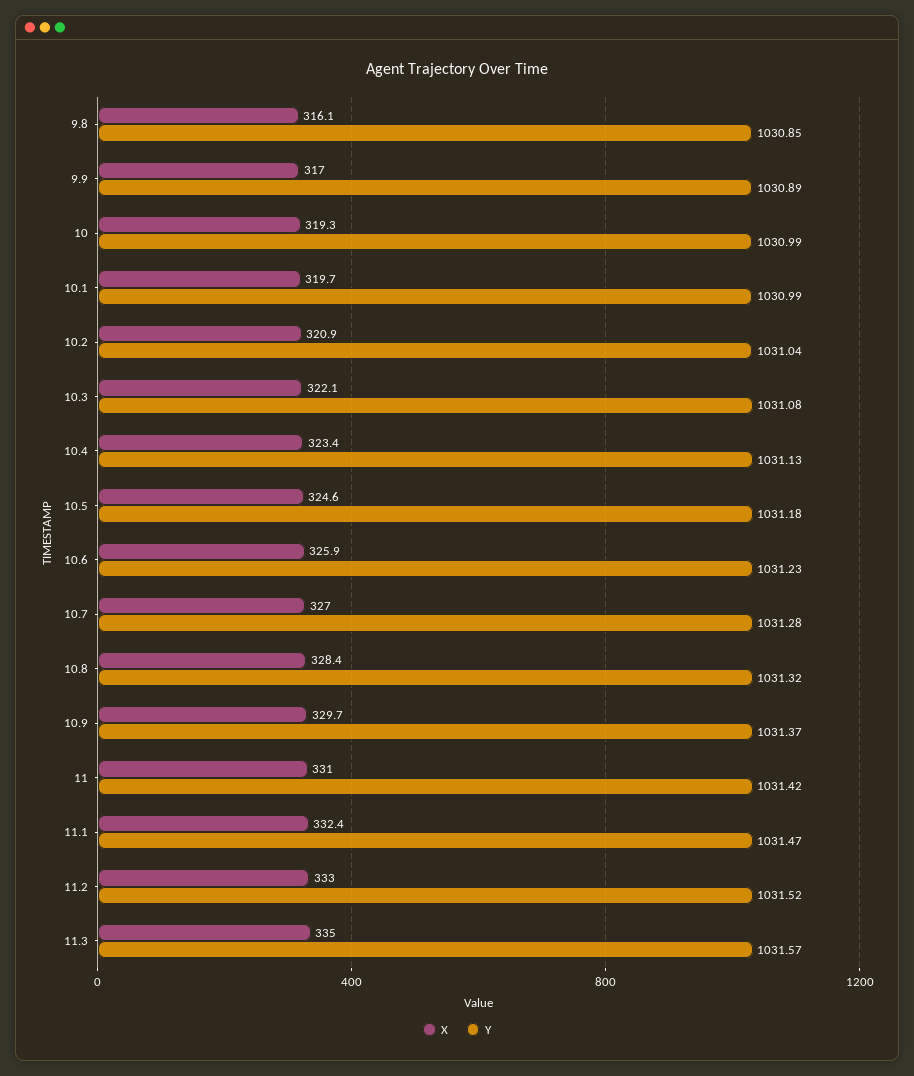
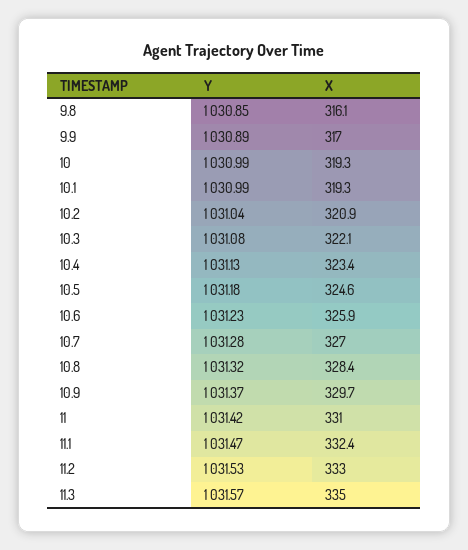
  {
    "X": {
      "9.8": 316.1,
      "9.9": 317,
      "10": 319.3,
-     "10.1": 319.7,
+     "10.1": 319.3,
      "10.2": 320.9,
      "10.3": 322.1,
      "10.4": 323.4,
      "10.5": 324.6,
      "10.6": 325.9,
      "10.7": 327,
      "10.8": 328.4,
      "10.9": 329.7,
      "11": 331,
      "11.1": 332.4,
      "11.2": 333,
      "11.3": 335
    },
    "Y": {
      "9.8": 1030.85,
      "9.9": 1030.89,
      "10": 1030.99,
      "10.1": 1030.99,
      "10.2": 1031.04,
      "10.3": 1031.08,
      "10.4": 1031.13,
      "10.5": 1031.18,
      "10.6": 1031.23,
      "10.7": 1031.28,
      "10.8": 1031.32,
      "10.9": 1031.37,
      "11": 1031.42,
      "11.1": 1031.47,
-     "11.2": 1031.52,
+     "11.2": 1031.53,
      "11.3": 1031.57
    }
  }

